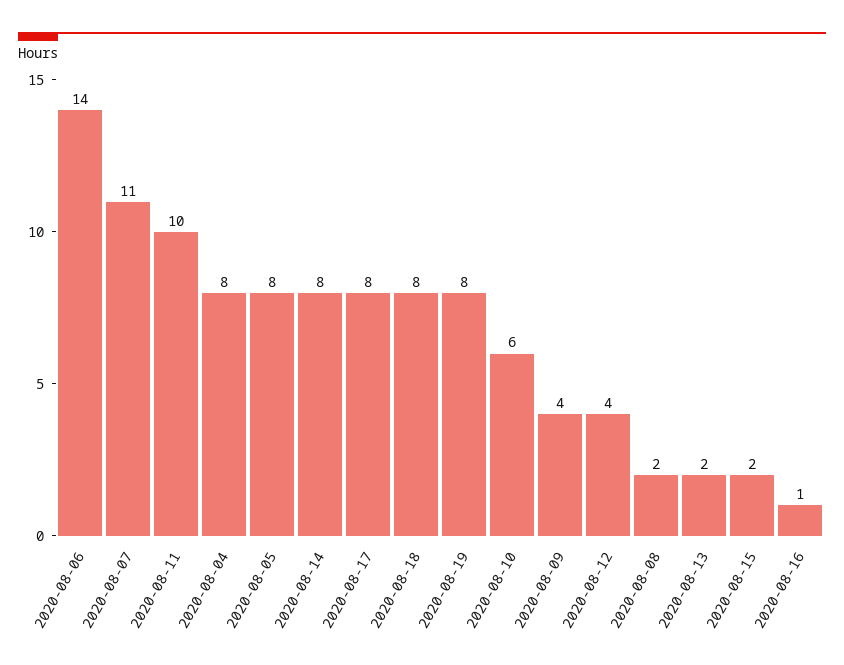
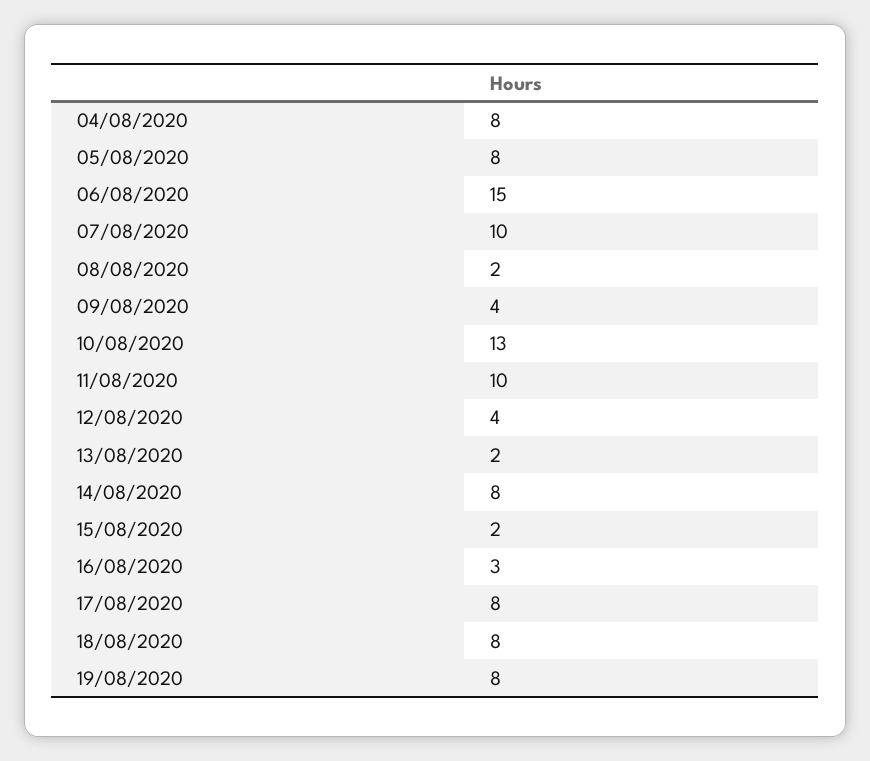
  {
-   "2020-08-06": 14,
+   "2020-08-06": 15,
-   "2020-08-07": 11,
+   "2020-08-07": 10,
    "2020-08-11": 10,
    "2020-08-04": 8,
    "2020-08-05": 8,
    "2020-08-14": 8,
    "2020-08-17": 8,
    "2020-08-18": 8,
    "2020-08-19": 8,
-   "2020-08-10": 6,
+   "2020-08-10": 13,
    "2020-08-09": 4,
    "2020-08-12": 4,
    "2020-08-08": 2,
    "2020-08-13": 2,
    "2020-08-15": 2,
-   "2020-08-16": 1
+   "2020-08-16": 3
  }

